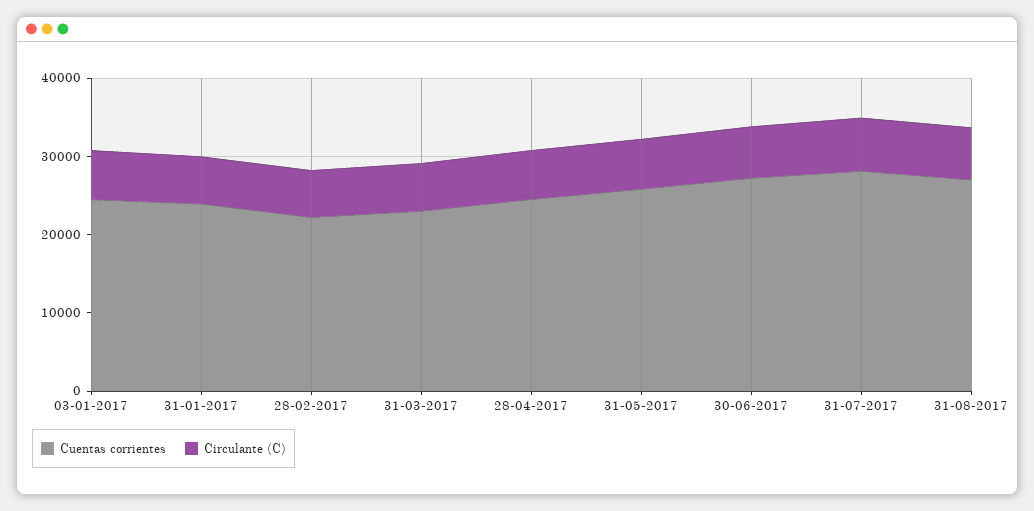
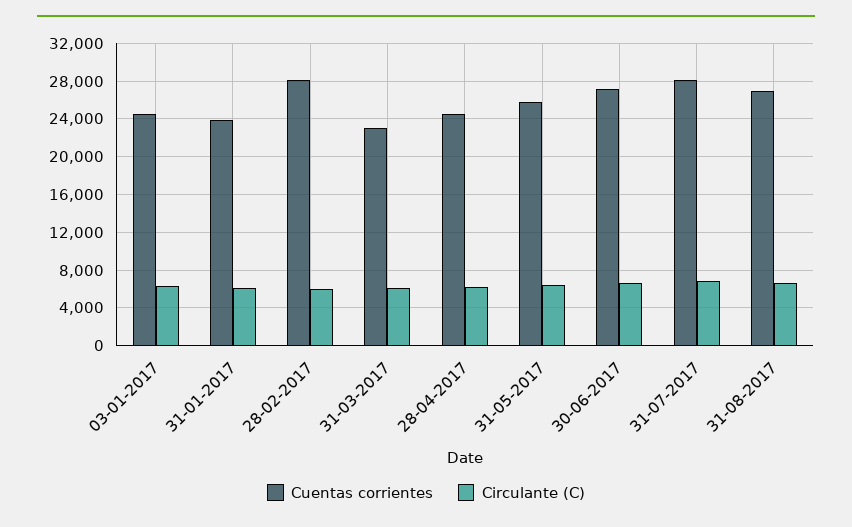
  {
    "Cuentas corrientes": {
      "03-01-2017": 24000,
      "31-01-2017": 24000,
-     "28-02-2017": 22000,
+     "28-02-2017": 28000,
      "31-03-2017": 23000,
      "28-04-2017": 25000,
      "31-05-2017": 26000,
      "30-06-2017": 27000,
      "31-07-2017": 28000,
      "31-08-2017": 27000
    },
    "Circulante (C)": {
      "03-01-2017": 6000,
      "31-01-2017": 6000,
      "28-02-2017": 6000,
      "31-03-2017": 6000,
      "28-04-2017": 6000,
      "31-05-2017": 6000,
      "30-06-2017": 7000,
      "31-07-2017": 7000,
      "31-08-2017": 7000
    }
  }

